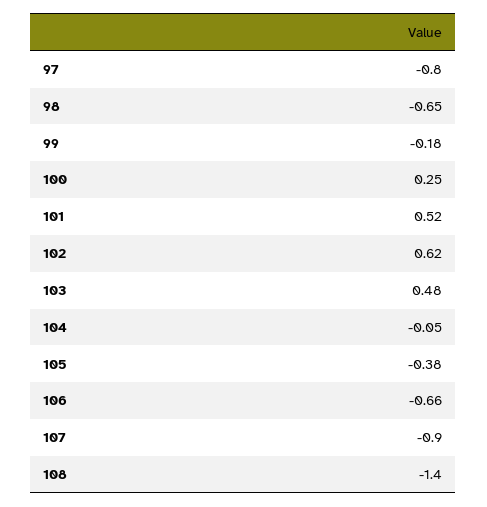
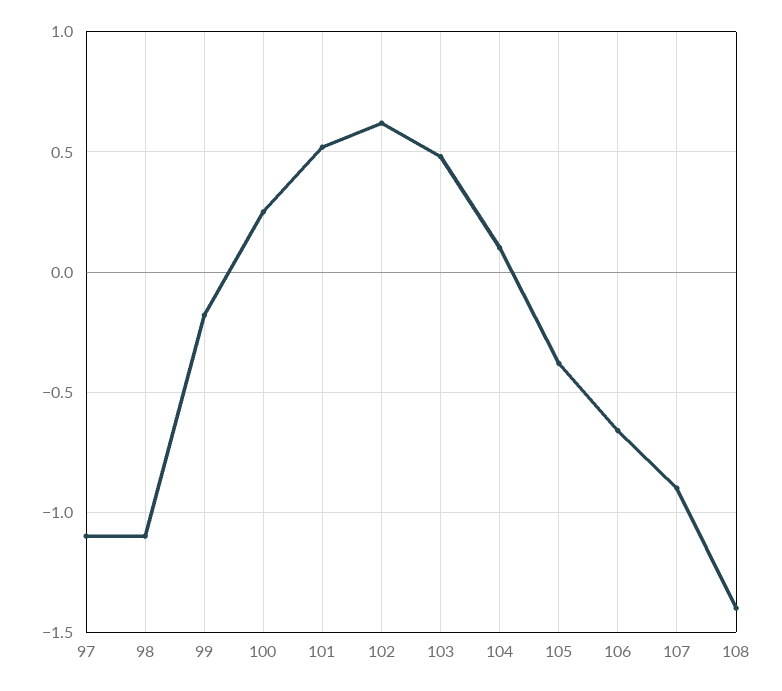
  {
-   "97": -0.8,
+   "97": -1.1,
-   "98": -0.65,
+   "98": -1.1,
    "99": -0.18,
    "100": 0.25,
    "101": 0.52,
    "102": 0.62,
    "103": 0.48,
-   "104": -0.05,
+   "104": 0.1,
    "105": -0.38,
    "106": -0.66,
    "107": -0.9,
    "108": -1.4
  }

